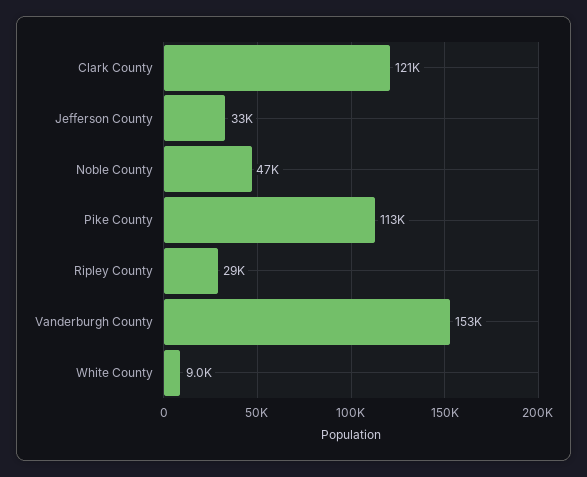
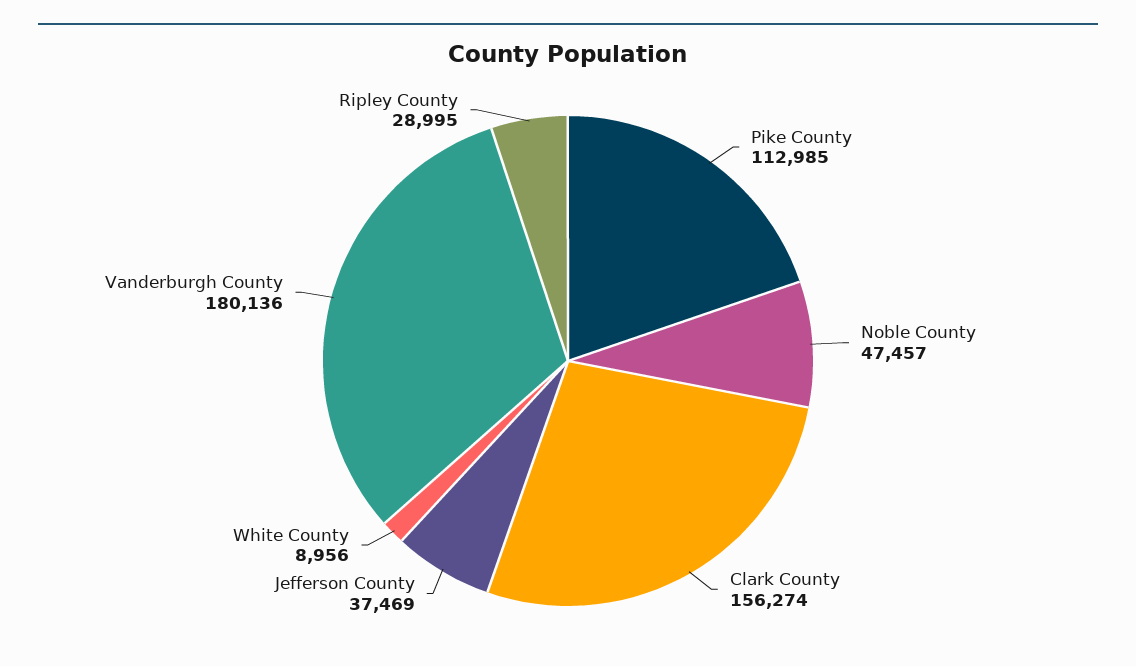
  {
-   "Clark County": 121000,
+   "Clark County": 156274,
-   "Jefferson County": 33000,
+   "Jefferson County": 37469,
    "Noble County": 47457,
    "Pike County": 112985,
    "Ripley County": 28995,
-   "Vanderburgh County": 153000,
+   "Vanderburgh County": 180136,
    "White County": 8956
  }

